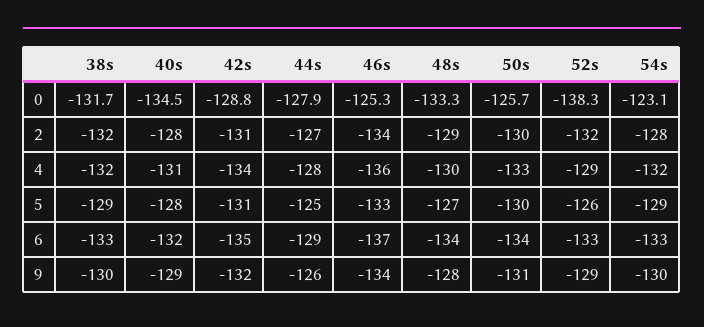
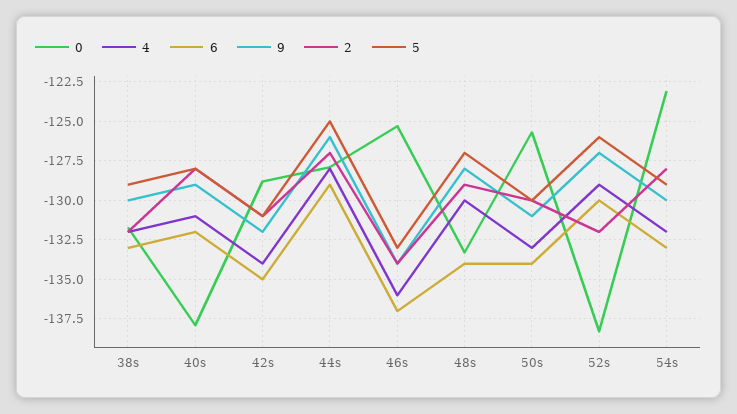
  {
    "0": {
      "38s": -131.7,
-     "40s": -134.5,
+     "40s": -138,
      "42s": -128.8,
      "44s": -127.9,
      "46s": -125.3,
      "48s": -133.3,
      "50s": -125.7,
      "52s": -138.3,
      "54s": -123.1
    },
    "2": {
      "38s": -132,
      "40s": -128,
      "42s": -131,
      "44s": -127,
      "46s": -134,
      "48s": -129,
      "50s": -130,
      "52s": -132,
      "54s": -128
    },
    "4": {
      "38s": -132,
      "40s": -131,
      "42s": -134,
      "44s": -128,
      "46s": -136,
      "48s": -130,
      "50s": -133,
      "52s": -129,
      "54s": -132
    },
    "5": {
      "38s": -129,
      "40s": -128,
      "42s": -131,
      "44s": -125,
      "46s": -133,
      "48s": -127,
      "50s": -130,
      "52s": -126,
      "54s": -129
    },
    "6": {
      "38s": -133,
      "40s": -132,
      "42s": -135,
      "44s": -129,
      "46s": -137,
      "48s": -134,
      "50s": -134,
-     "52s": -133,
+     "52s": -130,
      "54s": -133
    },
    "9": {
      "38s": -130,
      "40s": -129,
      "42s": -132,
      "44s": -126,
      "46s": -134,
      "48s": -128,
      "50s": -131,
-     "52s": -129,
+     "52s": -127,
      "54s": -130
    }
  }

